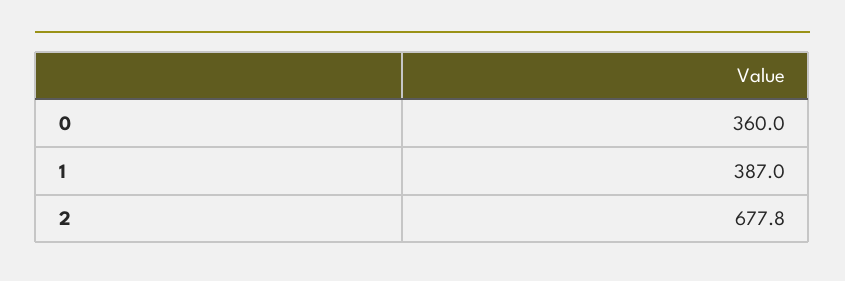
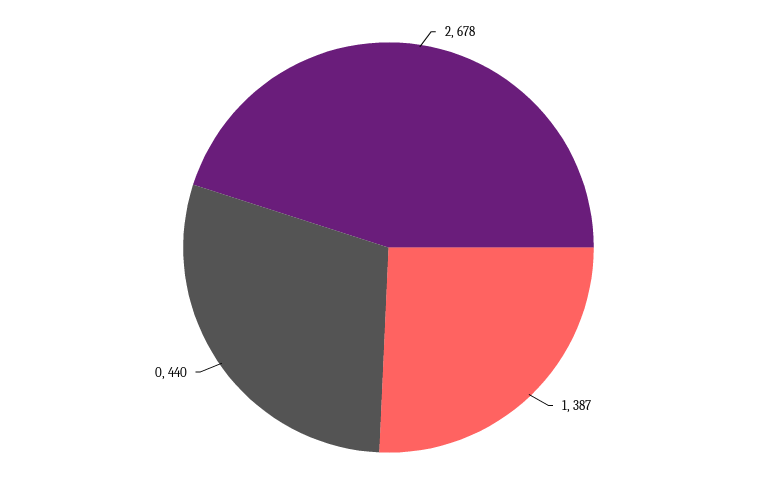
  {
-   "0": 360,
+   "0": 440,
    "1": 387,
    "2": 677.8
  }

